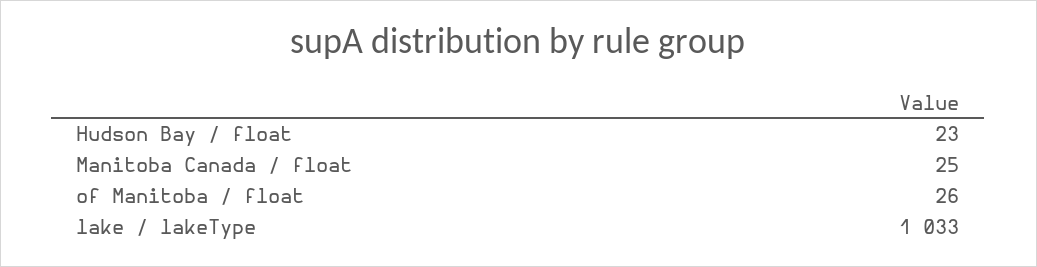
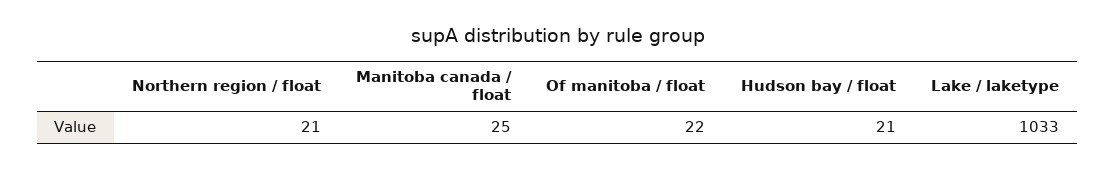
  {
-   "Hudson Bay / float": 23,
+   "Hudson Bay / float": 21,
    "Manitoba Canada / float": 25,
-   "of Manitoba / float": 26,
+   "of Manitoba / float": 22,
-   "lake / lakeType": 1033
+   "lake / lakeType": 1033,
+   "Northern region / float": 21
  }

